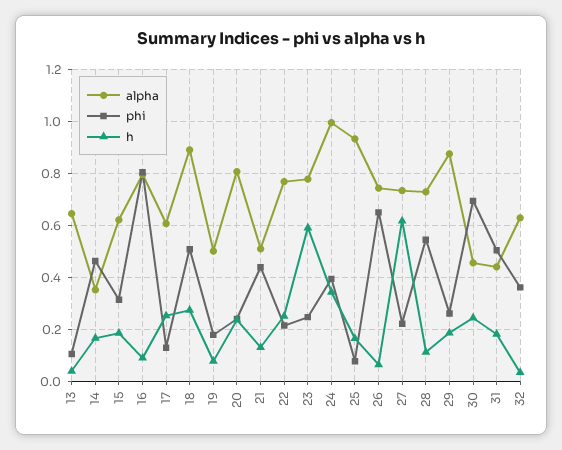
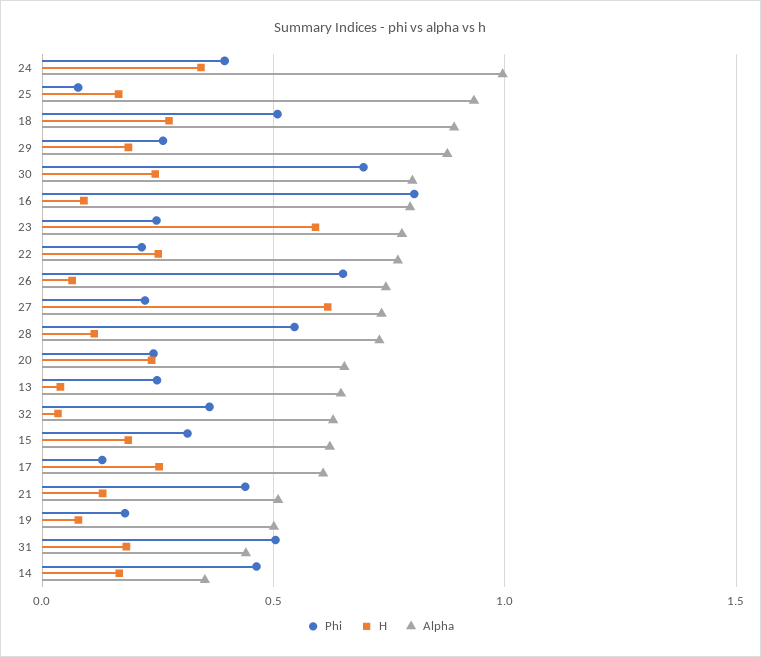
  {
    "alpha": {
      "13": 0.65,
      "14": 0.35,
      "15": 0.625,
      "16": 0.8,
      "17": 0.6,
      "18": 0.9,
      "19": 0.5,
-     "20": 0.8,
+     "20": 0.65,
      "21": 0.5,
      "22": 0.775,
      "23": 0.775,
      "24": 1,
      "25": 0.925,
      "26": 0.75,
      "27": 0.725,
      "28": 0.725,
      "29": 0.875,
-     "30": 0.45,
+     "30": 0.8,
      "31": 0.45,
      "32": 0.625
    },
    "phi": {
-     "13": 0.1,
+     "13": 0.25,
      "14": 0.475,
      "15": 0.325,
      "16": 0.8,
      "17": 0.125,
      "18": 0.5,
      "19": 0.175,
      "20": 0.25,
      "21": 0.45,
      "22": 0.225,
      "23": 0.25,
      "24": 0.4,
      "25": 0.075,
      "26": 0.65,
      "27": 0.225,
      "28": 0.55,
      "29": 0.25,
      "30": 0.7,
      "31": 0.5,
      "32": 0.35
    },
    "h": {
      "13": 0.05,
      "14": 0.175,
      "15": 0.175,
      "16": 0.1,
      "17": 0.25,
      "18": 0.275,
      "19": 0.075,
      "20": 0.225,
      "21": 0.125,
      "22": 0.25,
      "23": 0.6,
      "24": 0.35,
      "25": 0.175,
      "26": 0.075,
      "27": 0.625,
      "28": 0.1,
      "29": 0.175,
      "30": 0.25,
      "31": 0.175,
      "32": 0.025
    }
  }

